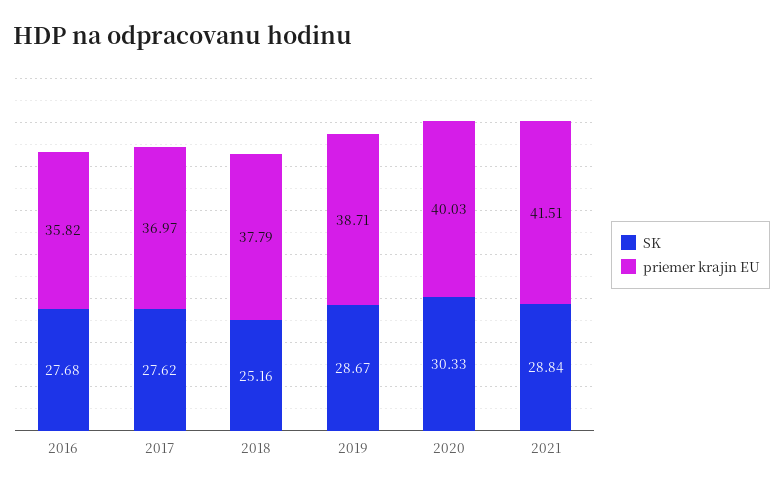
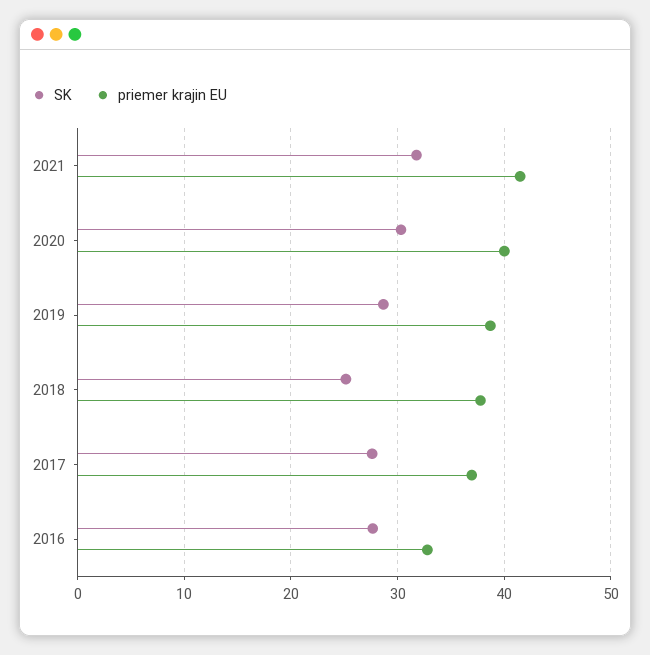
  {
    "SK": {
      "2016": 27.68,
      "2017": 27.62,
      "2018": 25.16,
      "2019": 28.67,
      "2020": 30.33,
-     "2021": 28.84
+     "2021": 32
    },
    "priemer krajin EU": {
-     "2016": 35.82,
+     "2016": 33,
      "2017": 36.97,
      "2018": 37.79,
      "2019": 38.71,
      "2020": 40.03,
      "2021": 41.51
    }
  }

